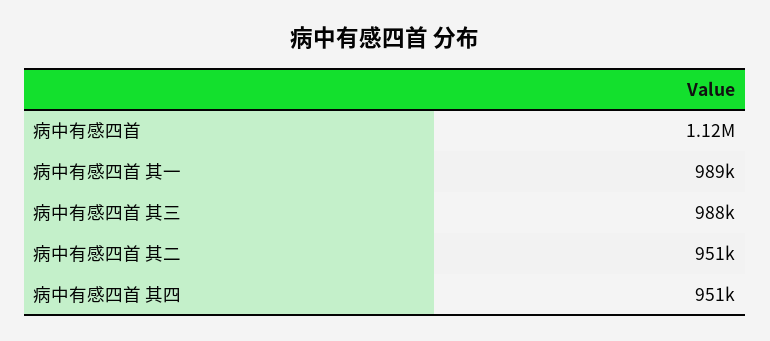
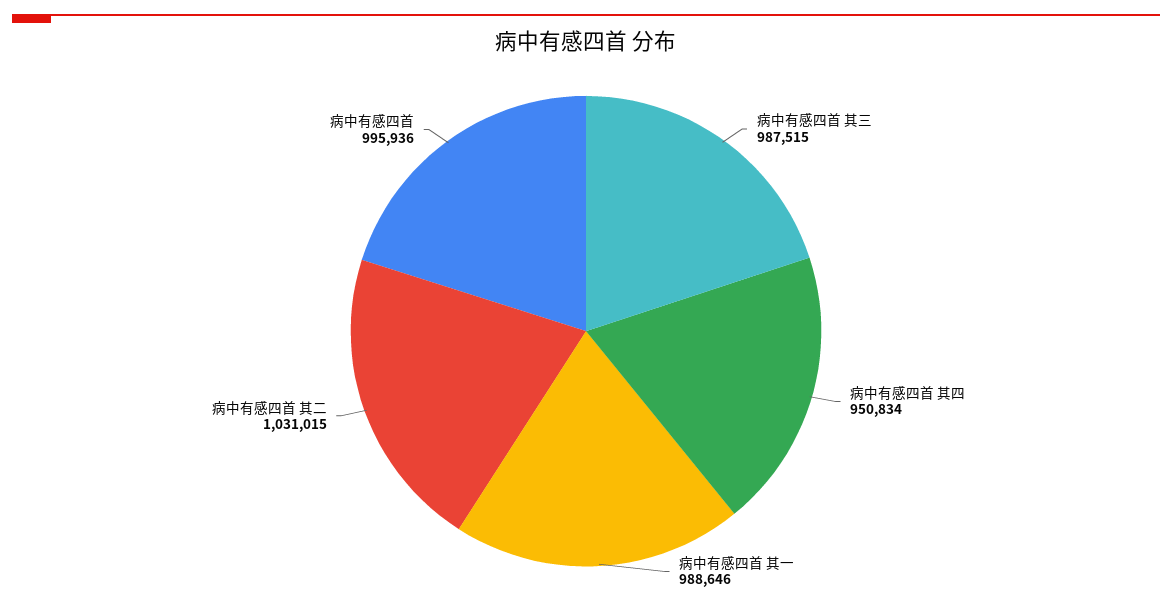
  {
-   "病中有感四首": 1120000,
+   "病中有感四首": 995936,
    "病中有感四首 其一": 988646,
    "病中有感四首 其三": 987515,
-   "病中有感四首 其二": 951000,
+   "病中有感四首 其二": 1031015,
    "病中有感四首 其四": 950834
  }

